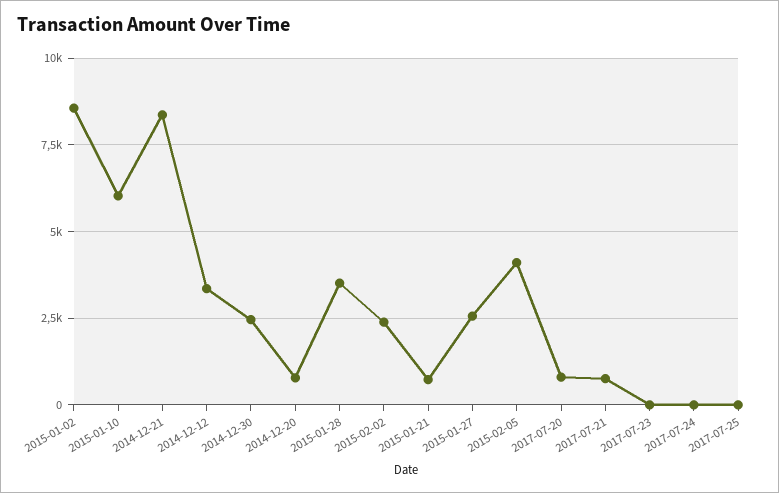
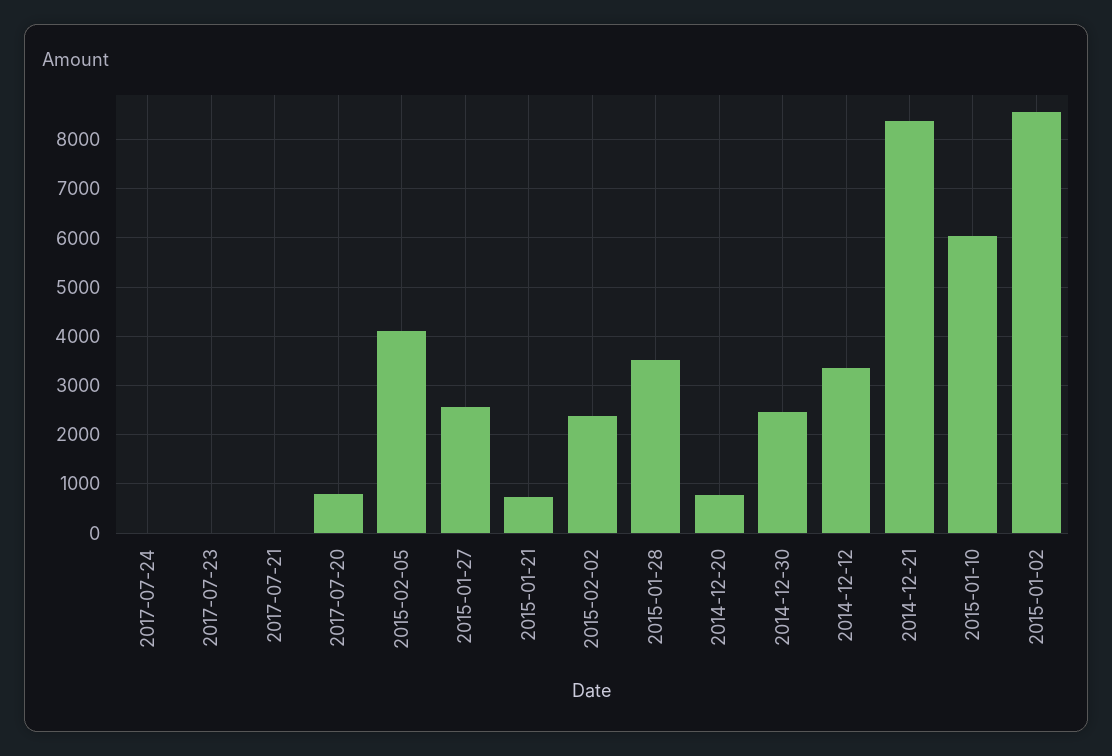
  {
    "2015-01-02": 8600,
    "2015-01-10": 6000,
    "2014-12-21": 8400,
    "2014-12-12": 3400,
    "2014-12-30": 2400,
    "2014-12-20": 800,
    "2015-01-28": 3600,
    "2015-02-02": 2400,
    "2015-01-21": 800,
    "2015-01-27": 2600,
    "2015-02-05": 4000,
    "2017-07-20": 800,
-   "2017-07-21": 750,
+   "2017-07-21": 0,
    "2017-07-23": 0,
-   "2017-07-24": 0,
+   "2017-07-24": 0
-   "2017-07-25": 0
  }

